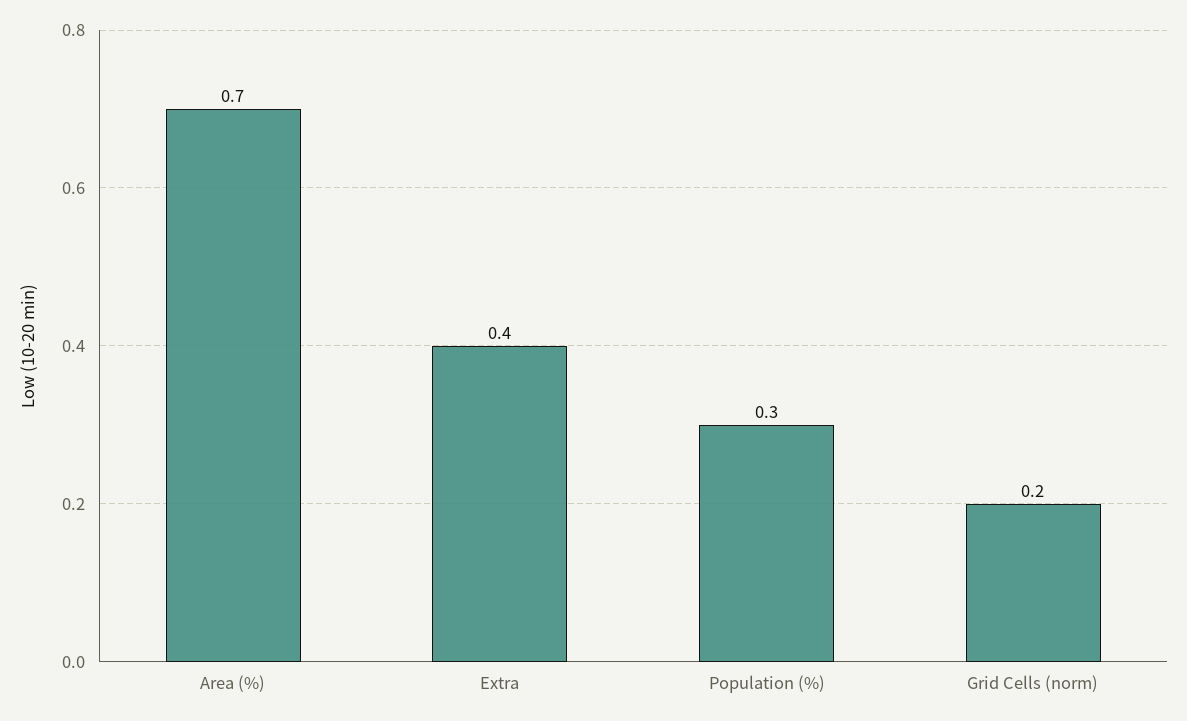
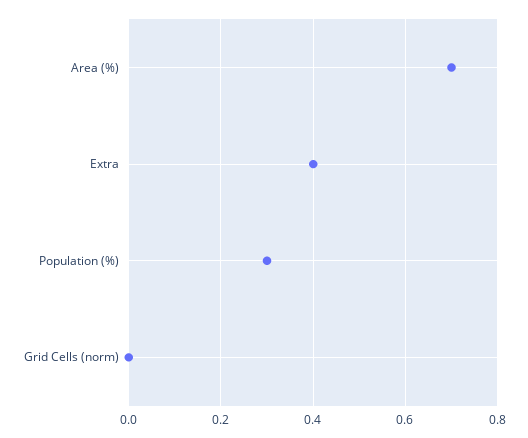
  {
    "Area (%)": 0.7,
    "Extra": 0.4,
    "Population (%)": 0.3,
-   "Grid Cells (norm)": 0.2
+   "Grid Cells (norm)": 0
  }

